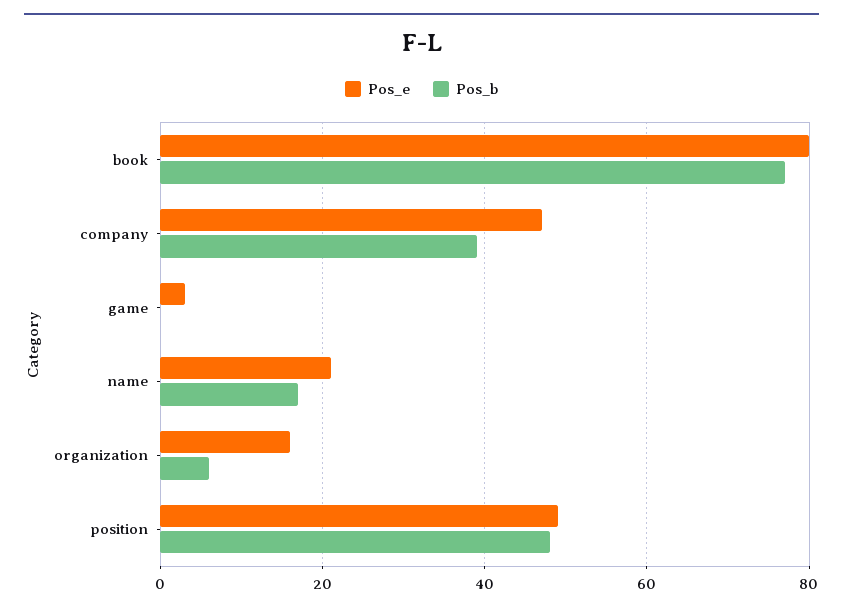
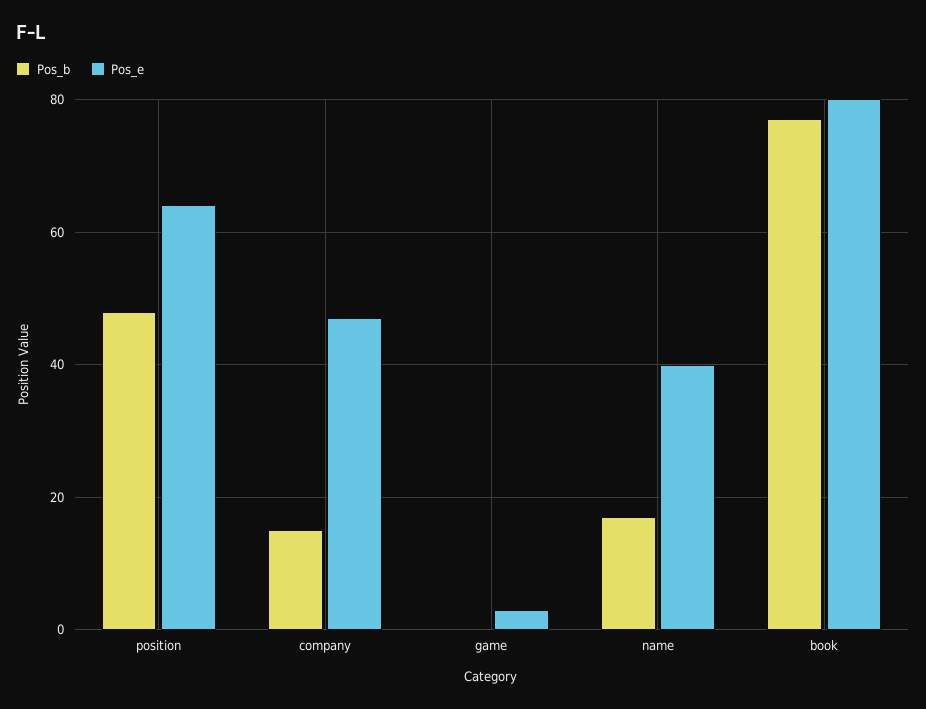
  {
    "Pos_e": {
      "book": 80,
      "company": 45,
      "game": 5,
-     "name": 20,
+     "name": 40,
-     "organization": 15,
-     "position": 50
+     "position": 65
    },
    "Pos_b": {
      "book": 75,
-     "company": 40,
+     "company": 15,
      "game": 0,
      "name": 15,
-     "organization": 5,
      "position": 50
    }
  }

